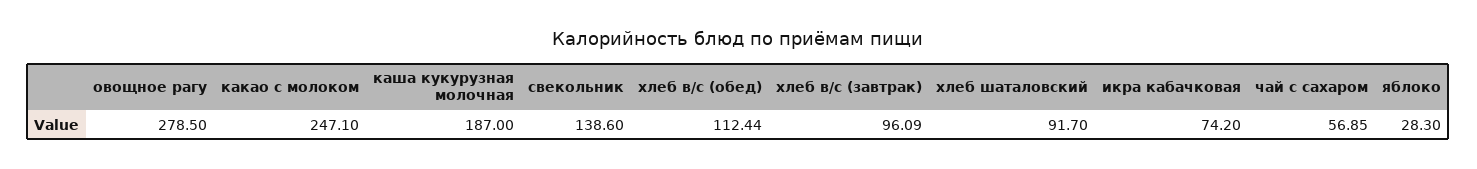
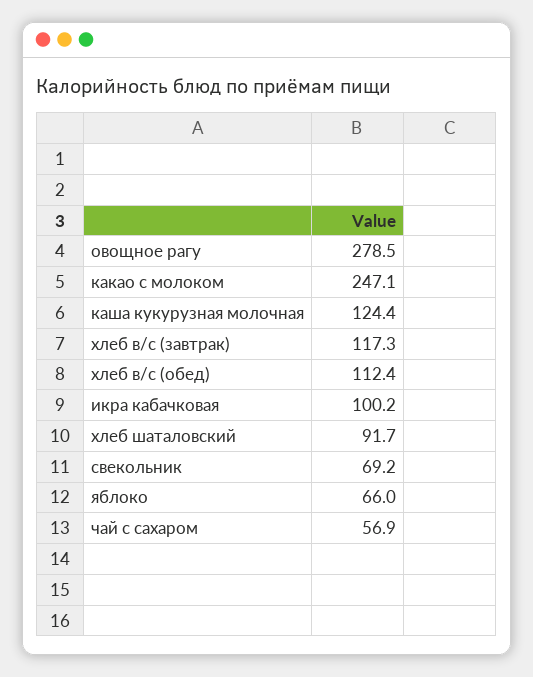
  {
    "овощное рагу": 278.5,
    "какао с молоком": 247.1,
-   "каша кукурузная молочная": 187,
+   "каша кукурузная молочная": 124.4,
-   "свекольник": 138.6,
+   "свекольник": 69.2,
    "хлеб в/с (обед)": 112.44,
-   "хлеб в/с (завтрак)": 96.09,
+   "хлеб в/с (завтрак)": 117.3,
    "хлеб шаталовский": 91.7,
-   "икра кабачковая": 74.2,
+   "икра кабачковая": 100.2,
    "чай с сахаром": 56.85,
-   "яблоко": 28.3
+   "яблоко": 66
  }

